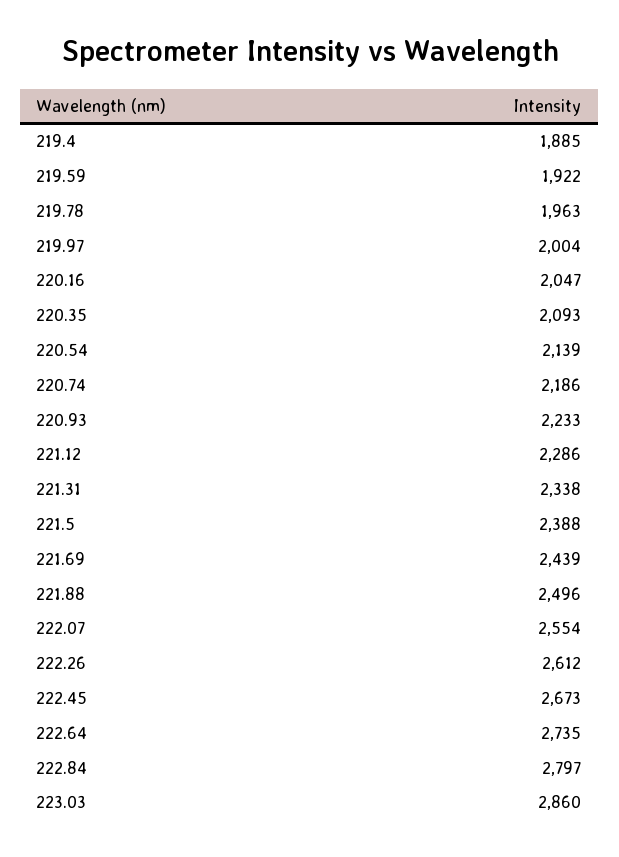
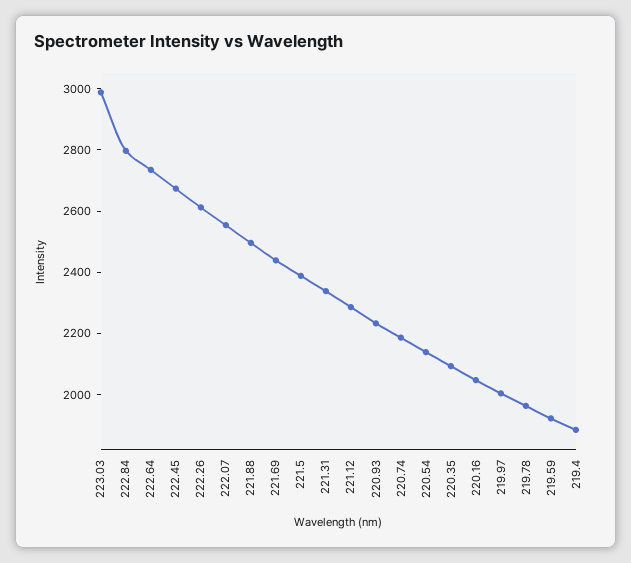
  {
    "219.4": 1885,
    "219.59": 1922,
    "219.78": 1963,
    "219.97": 2004,
    "220.16": 2047,
    "220.35": 2093,
    "220.54": 2139,
    "220.74": 2186,
    "220.93": 2233,
    "221.12": 2286,
    "221.31": 2338,
    "221.5": 2388,
    "221.69": 2439,
    "221.88": 2496,
    "222.07": 2554,
    "222.26": 2612,
    "222.45": 2673,
    "222.64": 2735,
    "222.84": 2797,
-   "223.03": 2860
+   "223.03": 3000
  }

